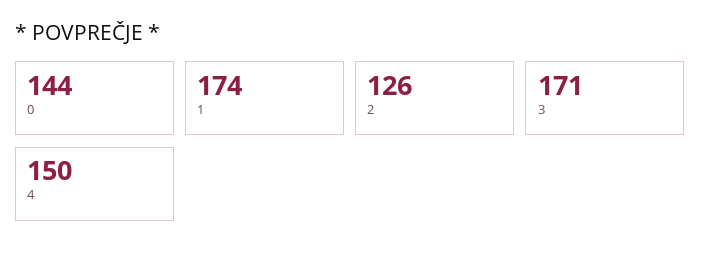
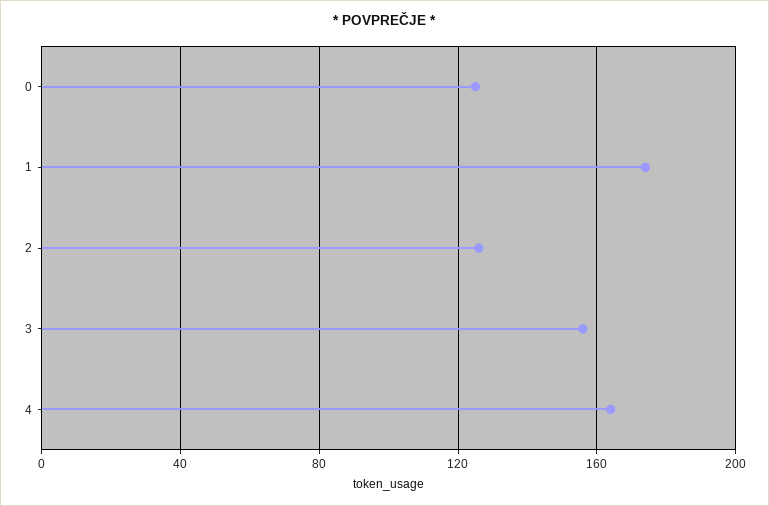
  {
-   "0": 144,
+   "0": 125,
    "1": 174,
    "2": 126,
-   "3": 171,
+   "3": 155,
-   "4": 150
+   "4": 165
  }

